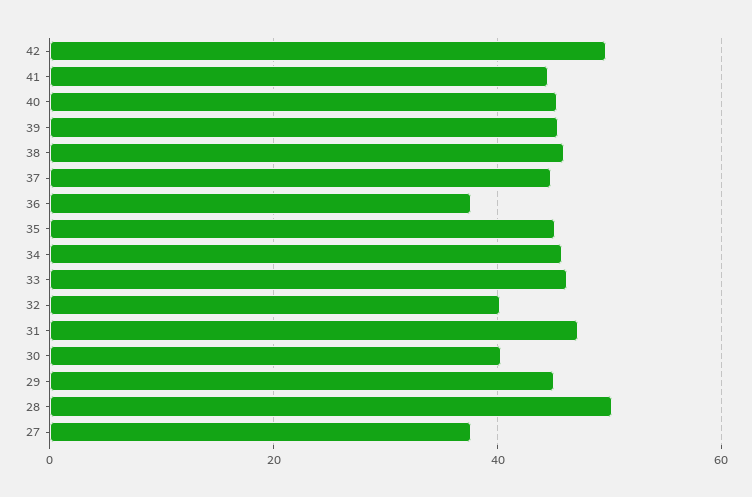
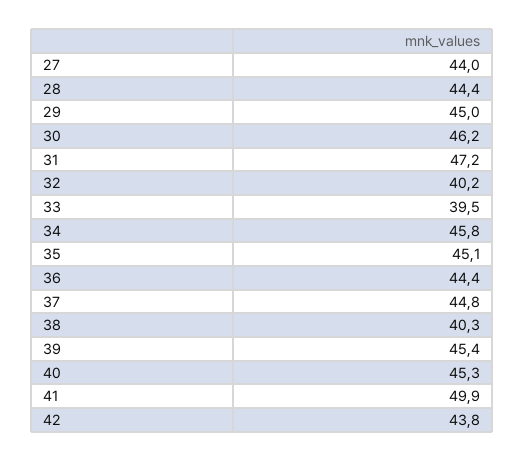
  {
-   "42": 50,
+   "42": 43.8,
-   "41": 44,
+   "41": 49.9,
    "40": 45.3,
    "39": 45.4,
-   "38": 46,
+   "38": 40.3,
    "37": 44.8,
-   "36": 38,
+   "36": 44.4,
    "35": 45.1,
    "34": 45.8,
-   "33": 46,
+   "33": 39.5,
    "32": 40.2,
    "31": 47.2,
-   "30": 40,
+   "30": 46.2,
    "29": 45,
-   "28": 50,
+   "28": 44.4,
-   "27": 38
+   "27": 44
  }

